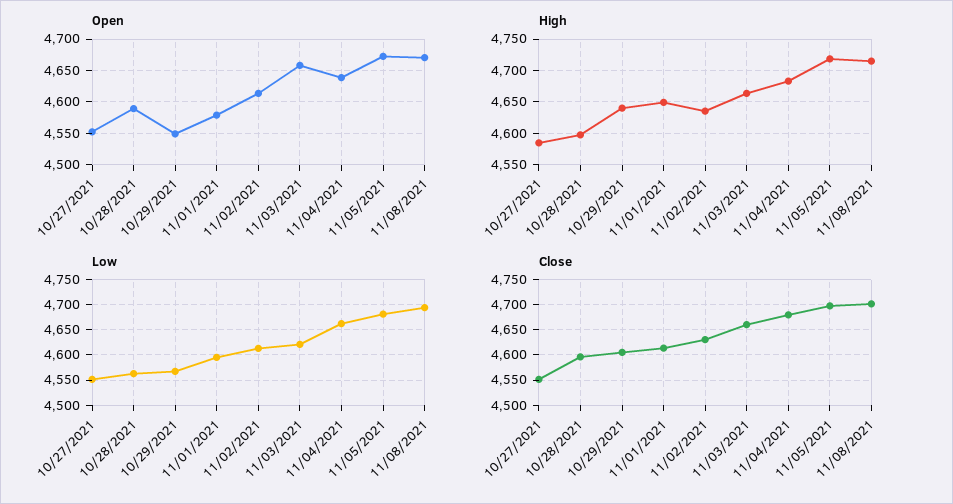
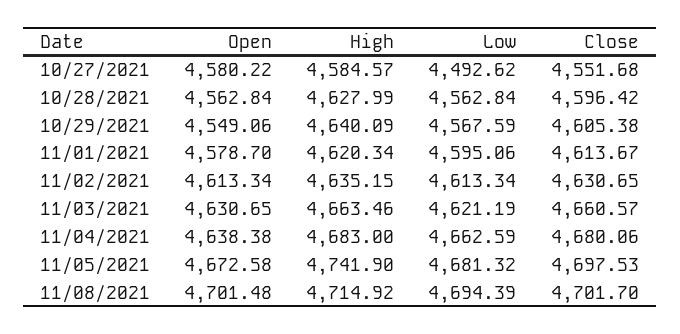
  {
    "Open": {
-     "10/27/2021": 4550,
+     "10/27/2021": 4580.22,
-     "10/28/2021": 4590,
+     "10/28/2021": 4562.84,
      "10/29/2021": 4549.06,
      "11/01/2021": 4578.7,
      "11/02/2021": 4613.34,
-     "11/03/2021": 4660,
+     "11/03/2021": 4630.65,
      "11/04/2021": 4638.38,
      "11/05/2021": 4672.58,
-     "11/08/2021": 4670
+     "11/08/2021": 4701.48
    },
    "High": {
      "10/27/2021": 4584.57,
-     "10/28/2021": 4600,
+     "10/28/2021": 4627.99,
      "10/29/2021": 4640.09,
-     "11/01/2021": 4650,
+     "11/01/2021": 4620.34,
      "11/02/2021": 4635.15,
      "11/03/2021": 4663.46,
      "11/04/2021": 4683,
-     "11/05/2021": 4720,
+     "11/05/2021": 4741.9,
      "11/08/2021": 4714.92
    },
    "Low": {
-     "10/27/2021": 4550,
+     "10/27/2021": 4492.62,
      "10/28/2021": 4562.84,
      "10/29/2021": 4567.59,
      "11/01/2021": 4595.06,
      "11/02/2021": 4613.34,
      "11/03/2021": 4621.19,
      "11/04/2021": 4662.59,
      "11/05/2021": 4681.32,
      "11/08/2021": 4694.39
    },
    "Close": {
      "10/27/2021": 4551.68,
      "10/28/2021": 4596.42,
      "10/29/2021": 4605.38,
      "11/01/2021": 4613.67,
      "11/02/2021": 4630.65,
      "11/03/2021": 4660.57,
      "11/04/2021": 4680.06,
      "11/05/2021": 4697.53,
      "11/08/2021": 4701.7
    }
  }

